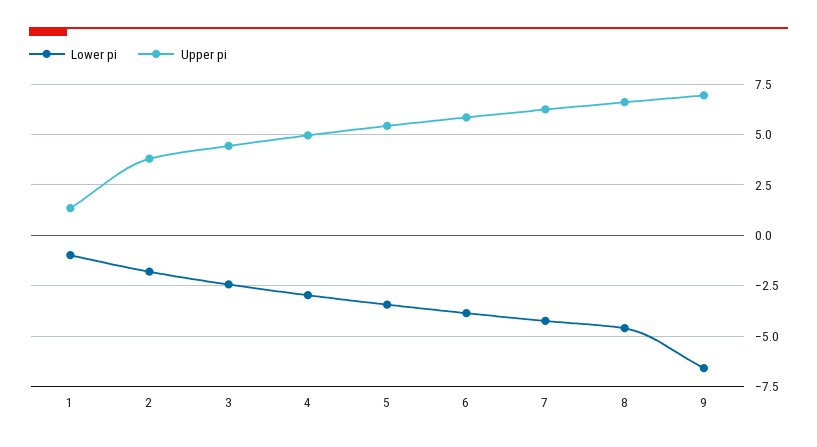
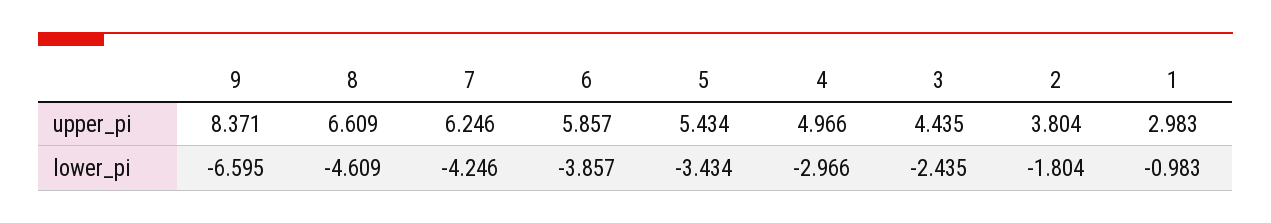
  {
    "Lower pi": {
      "1": -0.983,
      "2": -1.804,
      "3": -2.435,
      "4": -2.966,
      "5": -3.434,
      "6": -3.857,
      "7": -4.246,
      "8": -4.609,
      "9": -6.595
    },
    "Upper pi": {
-     "1": 1.5,
+     "1": 2.983,
      "2": 3.804,
      "3": 4.435,
      "4": 4.966,
      "5": 5.434,
      "6": 5.857,
      "7": 6.246,
      "8": 6.609,
-     "9": 7
+     "9": 8.371
    }
  }

